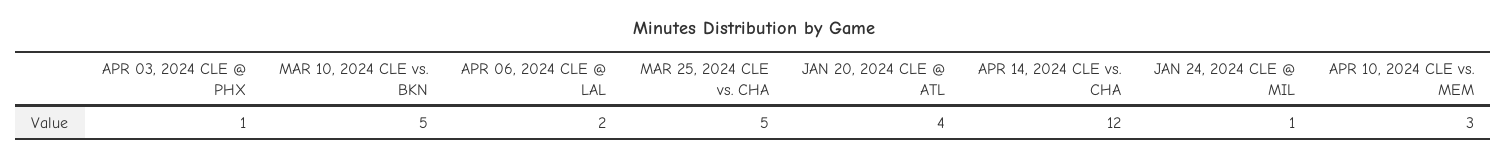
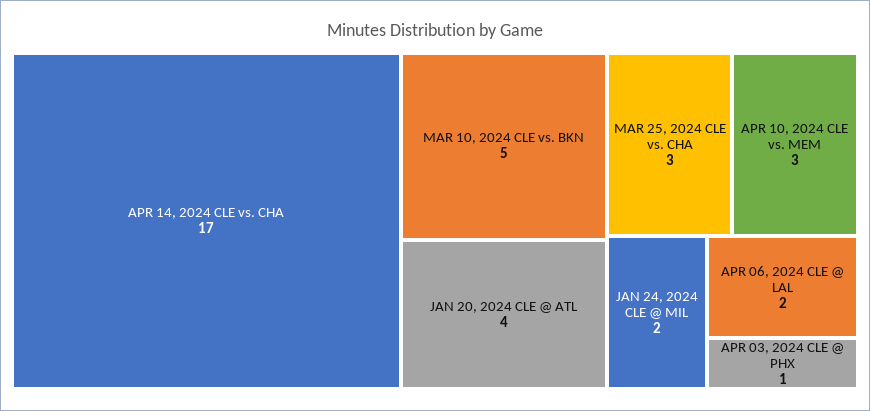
  {
    "APR 03, 2024 CLE @ PHX": 1,
    "MAR 10, 2024 CLE vs. BKN": 5,
    "APR 06, 2024 CLE @ LAL": 2,
-   "MAR 25, 2024 CLE vs. CHA": 5,
+   "MAR 25, 2024 CLE vs. CHA": 3,
    "JAN 20, 2024 CLE @ ATL": 4,
-   "APR 14, 2024 CLE vs. CHA": 12,
+   "APR 14, 2024 CLE vs. CHA": 17,
-   "JAN 24, 2024 CLE @ MIL": 1,
+   "JAN 24, 2024 CLE @ MIL": 2,
    "APR 10, 2024 CLE vs. MEM": 3
  }

